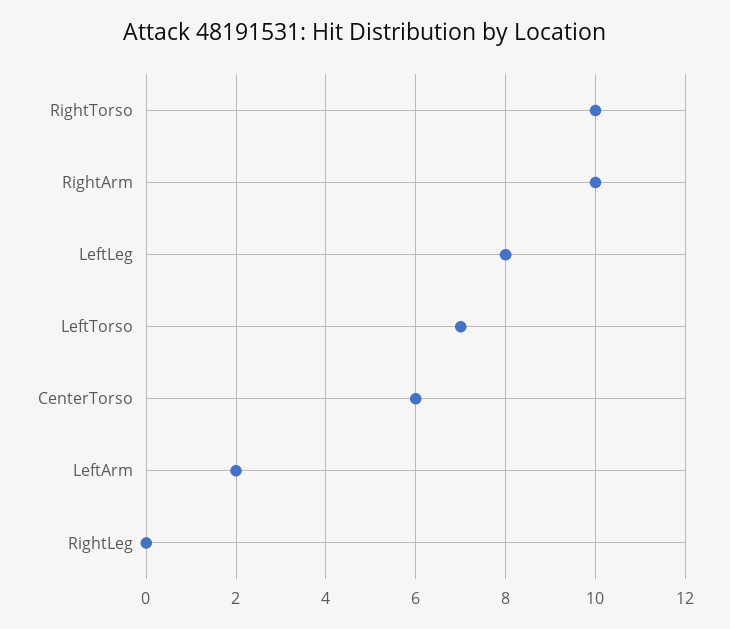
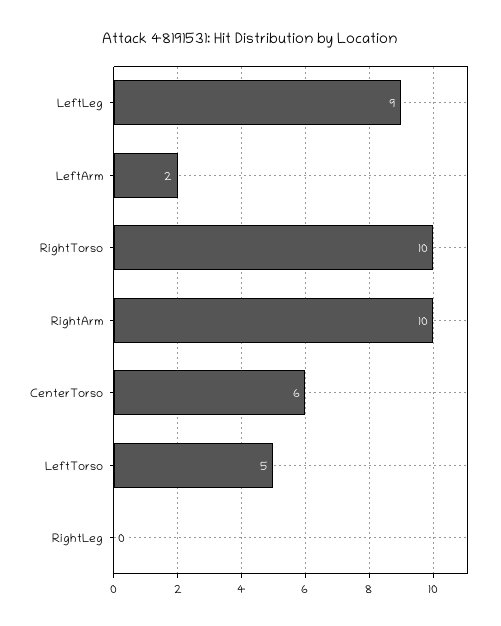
  {
    "RightTorso": 10,
    "RightArm": 10,
-   "LeftLeg": 8,
+   "LeftLeg": 9,
-   "LeftTorso": 7,
+   "LeftTorso": 5,
    "CenterTorso": 6,
    "LeftArm": 2,
    "RightLeg": 0
  }

